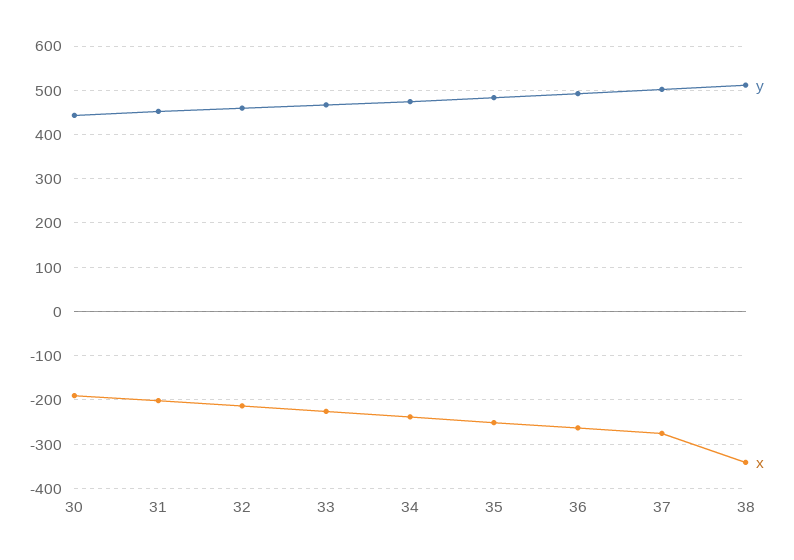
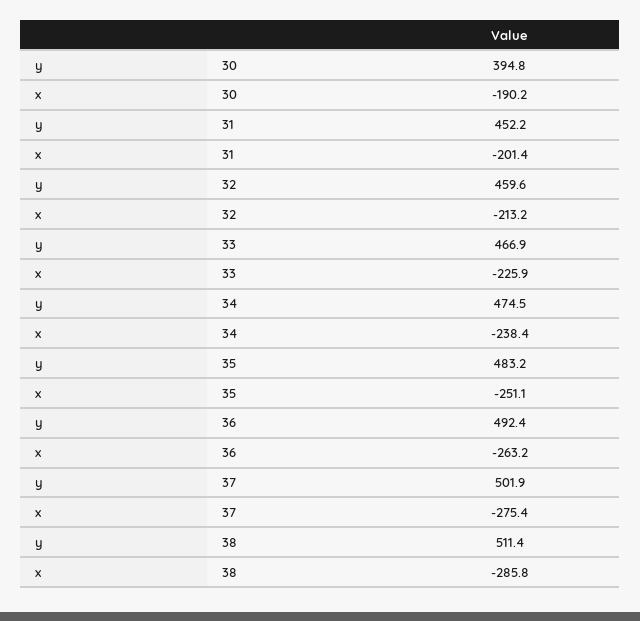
  {
    "y": {
-     "30": 440,
+     "30": 394.8,
      "31": 452.2,
      "32": 459.6,
      "33": 466.9,
      "34": 474.5,
      "35": 483.2,
      "36": 492.4,
      "37": 501.9,
      "38": 511.4
    },
    "x": {
      "30": -190.2,
      "31": -201.4,
      "32": -213.2,
      "33": -225.9,
      "34": -238.4,
      "35": -251.1,
      "36": -263.2,
      "37": -275.4,
-     "38": -340
+     "38": -285.8
    }
  }

